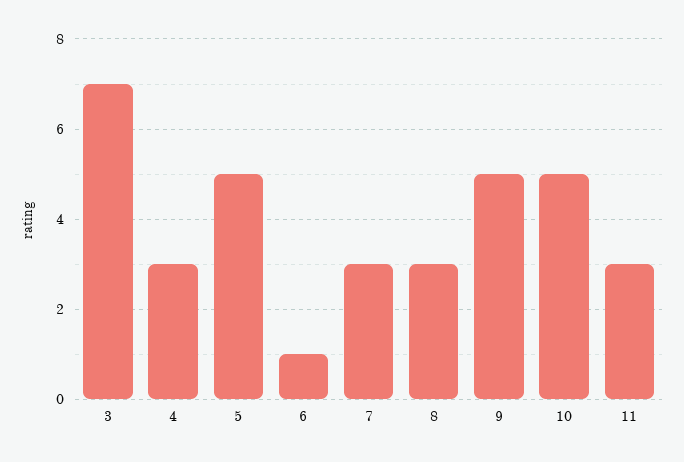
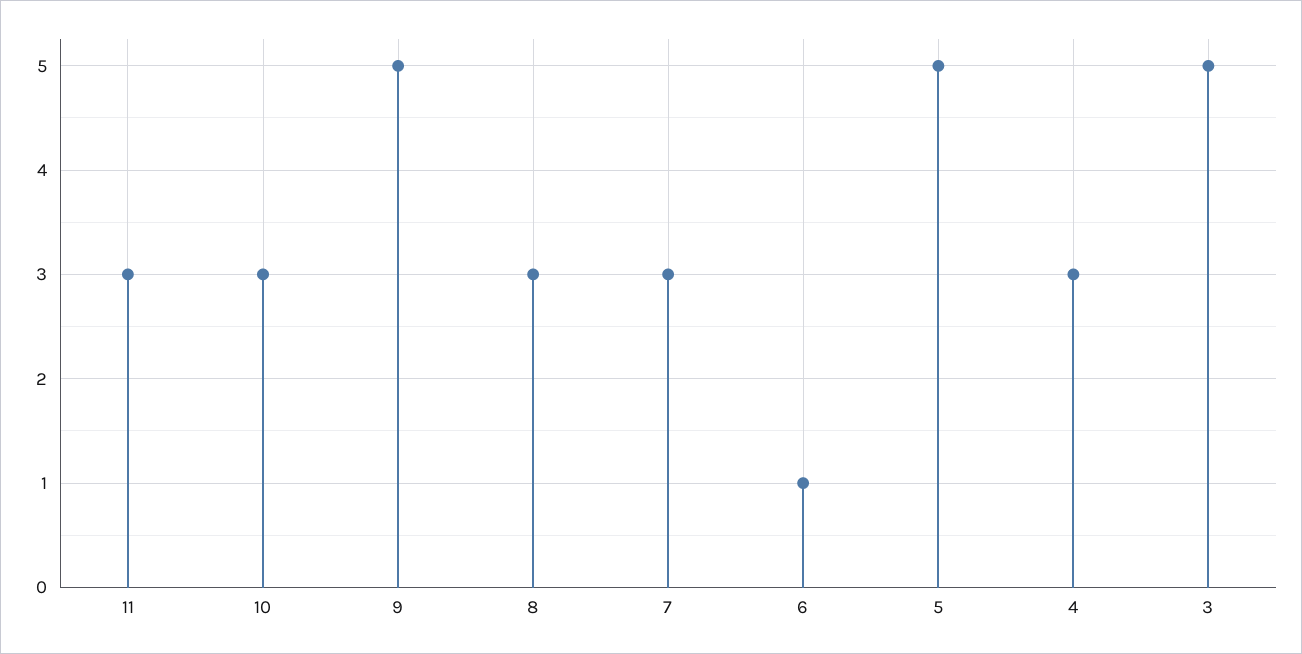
  {
-   "3": 7,
+   "3": 5,
    "4": 3,
    "5": 5,
    "6": 1,
    "7": 3,
    "8": 3,
    "9": 5,
-   "10": 5,
+   "10": 3,
    "11": 3
  }

